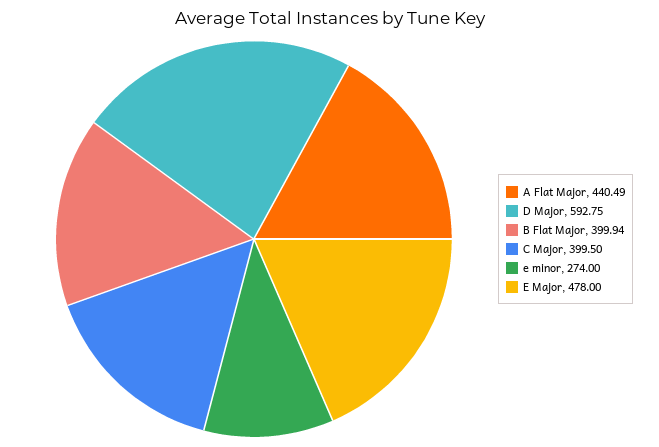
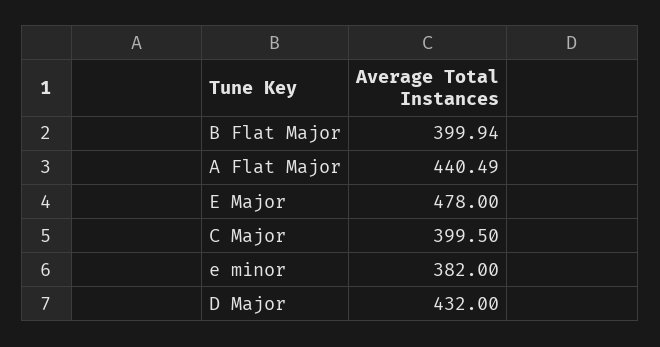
  {
    "A Flat Major": 440.49,
-   "D Major": 592.75,
+   "D Major": 432,
    "B Flat Major": 399.94,
    "C Major": 399.5,
-   "e minor": 274,
+   "e minor": 382,
    "E Major": 478
  }

